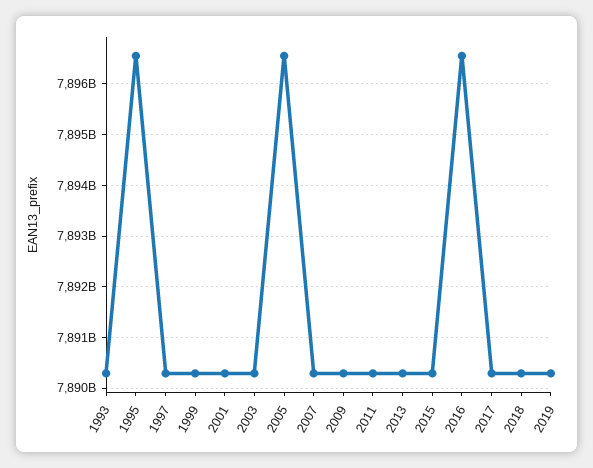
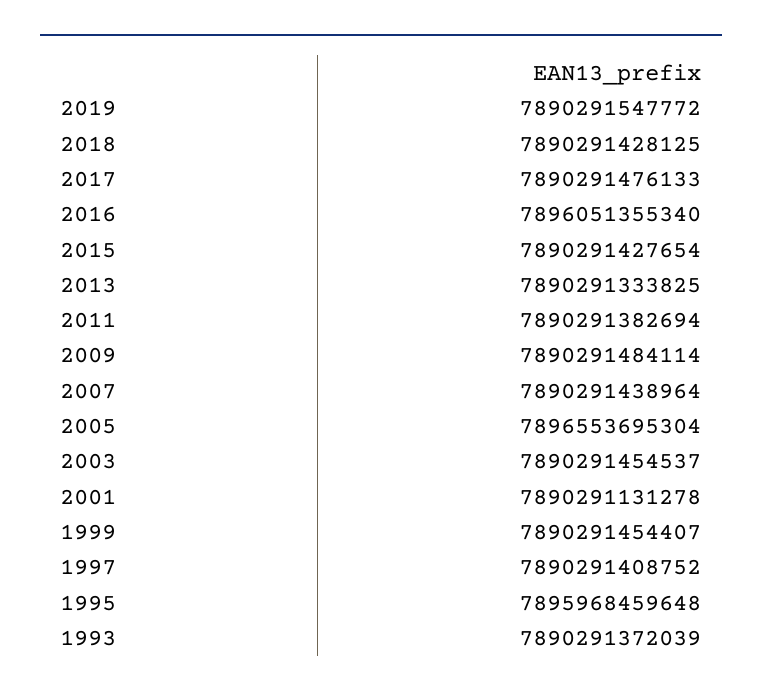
  {
    "1993": 7890291372039,
-   "1995": 7896600000000,
+   "1995": 7895968459648,
    "1997": 7890291408752,
    "1999": 7890291454407,
    "2001": 7890291131278,
    "2003": 7890291454537,
    "2005": 7896553695304,
    "2007": 7890291438964,
    "2009": 7890291484114,
    "2011": 7890291382694,
    "2013": 7890291333825,
    "2015": 7890291427654,
-   "2016": 7896600000000,
+   "2016": 7896051355340,
    "2017": 7890291476133,
    "2018": 7890291428125,
    "2019": 7890291547772
  }

